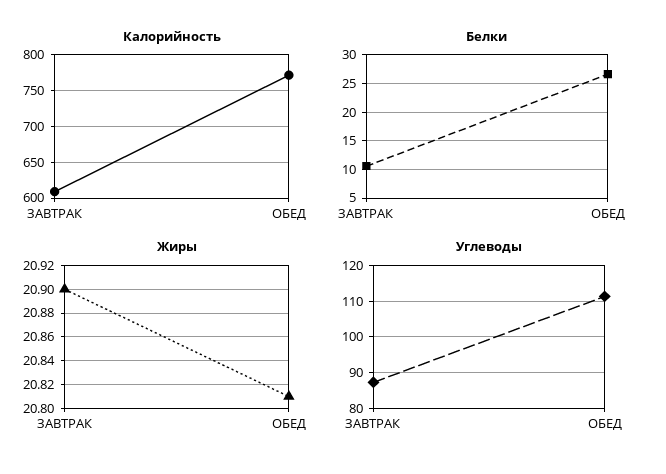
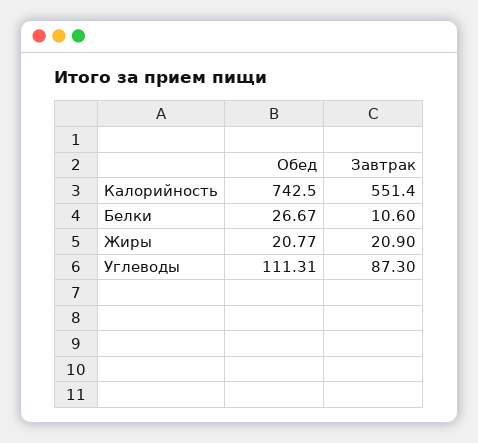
  {
    "Калорийность": {
-     "ЗАВТРАК": 610,
+     "ЗАВТРАК": 551.4,
-     "ОБЕД": 770
+     "ОБЕД": 742.5
    },
    "Белки": {
      "ЗАВТРАК": 10.6,
      "ОБЕД": 26.67
    },
    "Жиры": {
      "ЗАВТРАК": 20.9,
-     "ОБЕД": 20.81
+     "ОБЕД": 20.77
    },
    "Углеводы": {
      "ЗАВТРАК": 87.3,
      "ОБЕД": 111.31
    }
  }

